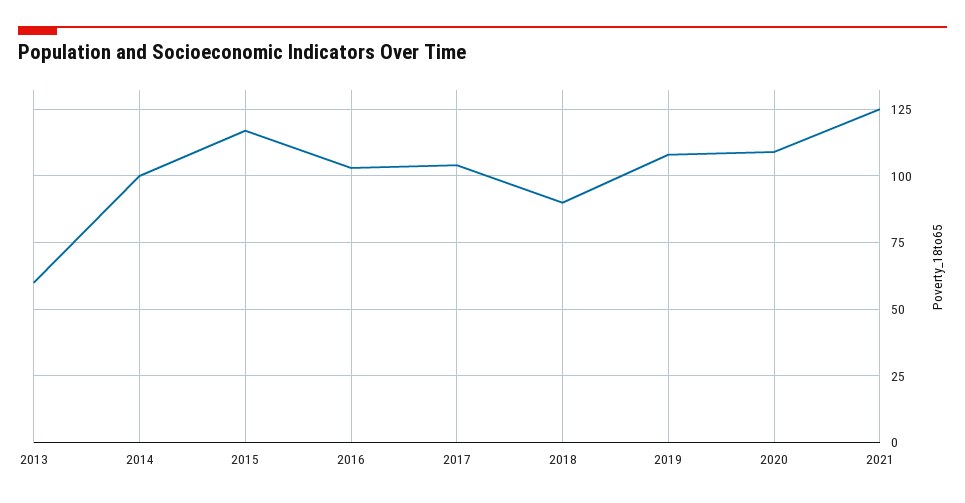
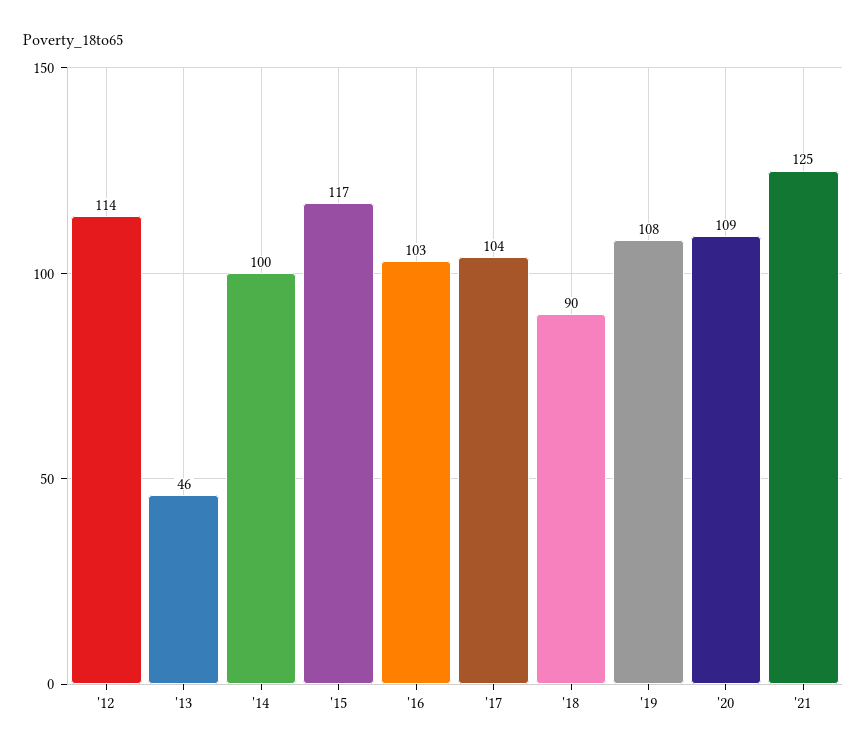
  {
-   "2013": 60,
+   "2013": 46,
    "2014": 100,
    "2015": 117,
    "2016": 103,
    "2017": 104,
    "2018": 90,
    "2019": 108,
    "2020": 109,
-   "2021": 125
+   "2021": 125,
+   "'12": 114
  }

